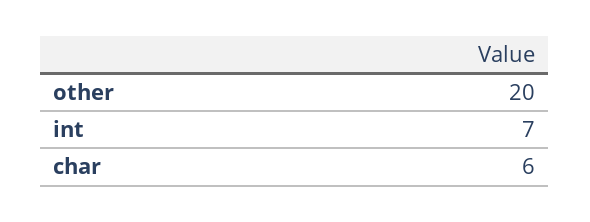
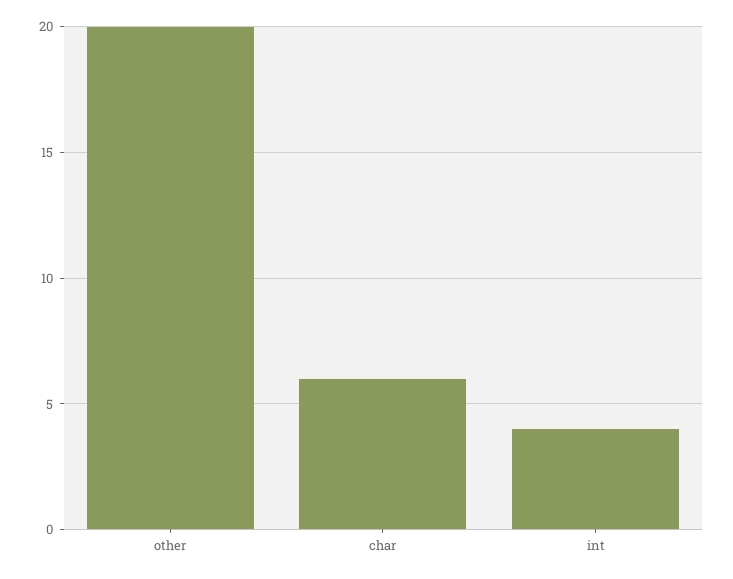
  {
    "other": 20,
-   "int": 7,
+   "int": 4,
    "char": 6
  }

